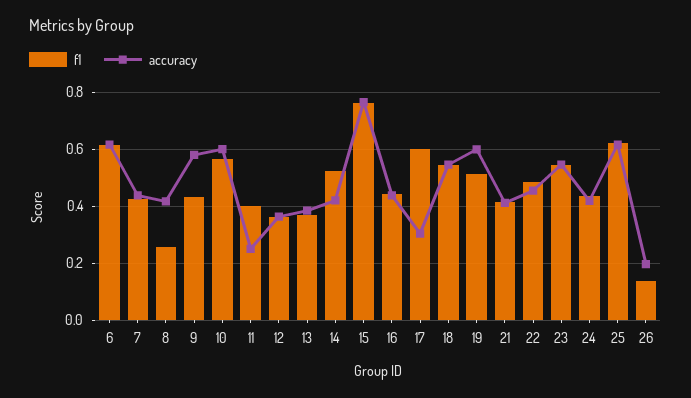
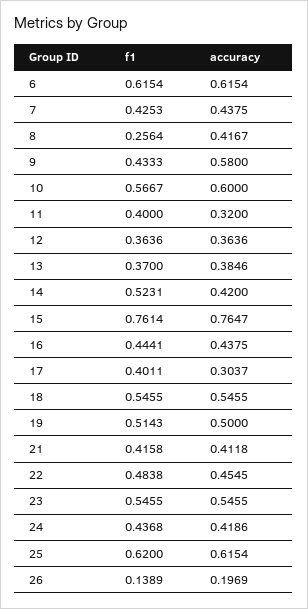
  {
    "f1": {
      "6": 0.6154,
      "7": 0.4253,
      "8": 0.2564,
      "9": 0.4333,
      "10": 0.5667,
      "11": 0.4,
      "12": 0.3636,
      "13": 0.37,
      "14": 0.5231,
      "15": 0.7614,
      "16": 0.4441,
-     "17": 0.6,
+     "17": 0.4011,
      "18": 0.5455,
      "19": 0.5143,
      "21": 0.4158,
      "22": 0.4838,
      "23": 0.5455,
      "24": 0.4368,
      "25": 0.62,
      "26": 0.1389
    },
    "accuracy": {
      "6": 0.6154,
      "7": 0.4375,
      "8": 0.4167,
      "9": 0.58,
      "10": 0.6,
-     "11": 0.25,
+     "11": 0.32,
      "12": 0.3636,
      "13": 0.3846,
      "14": 0.42,
      "15": 0.7647,
      "16": 0.4375,
      "17": 0.3037,
      "18": 0.5455,
-     "19": 0.6,
+     "19": 0.5,
      "21": 0.4118,
      "22": 0.4545,
      "23": 0.5455,
      "24": 0.4186,
      "25": 0.6154,
      "26": 0.1969
    }
  }

